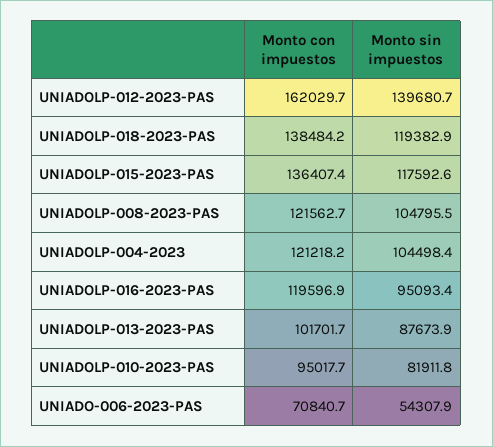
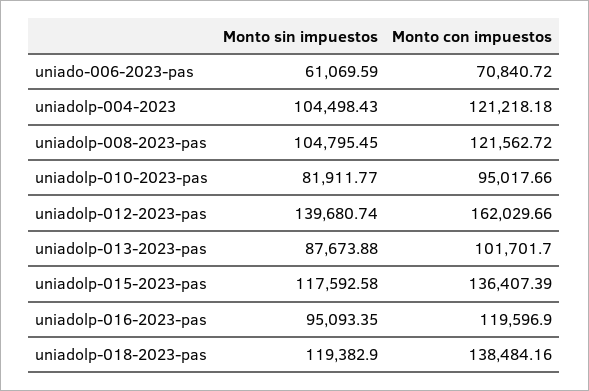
  {
    "Monto con impuestos": {
      "UNIADOLP-012-2023-PAS": 162029.66,
      "UNIADOLP-018-2023-PAS": 138484.16,
      "UNIADOLP-015-2023-PAS": 136407.39,
      "UNIADOLP-008-2023-PAS": 121562.72,
      "UNIADOLP-004-2023": 121218.18,
      "UNIADOLP-016-2023-PAS": 119596.9,
      "UNIADOLP-013-2023-PAS": 101701.7,
      "UNIADOLP-010-2023-PAS": 95017.66,
      "UNIADO-006-2023-PAS": 70840.72
    },
    "Monto sin impuestos": {
      "UNIADOLP-012-2023-PAS": 139680.74,
      "UNIADOLP-018-2023-PAS": 119382.9,
      "UNIADOLP-015-2023-PAS": 117592.58,
      "UNIADOLP-008-2023-PAS": 104795.45,
      "UNIADOLP-004-2023": 104498.43,
      "UNIADOLP-016-2023-PAS": 95093.35,
      "UNIADOLP-013-2023-PAS": 87673.88,
      "UNIADOLP-010-2023-PAS": 81911.77,
-     "UNIADO-006-2023-PAS": 54307.9
+     "UNIADO-006-2023-PAS": 61069.59
    }
  }

